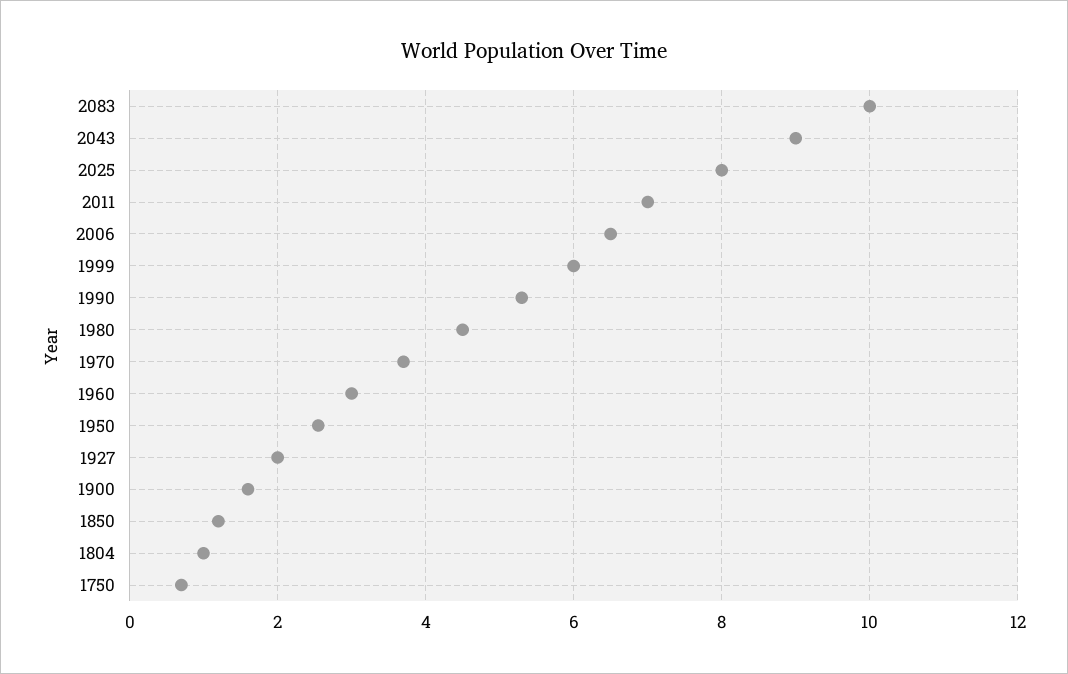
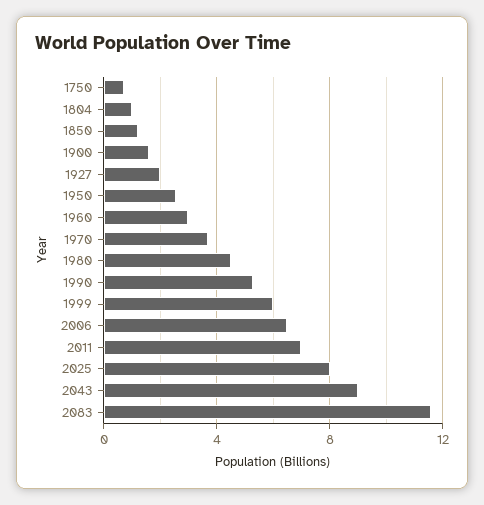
  {
-   "2083": 10,
+   "2083": 11.5,
    "2043": 9,
    "2025": 8,
    "2011": 7,
    "2006": 6.6,
    "1999": 6,
    "1990": 5.4,
    "1980": 4.6,
    "1970": 3.8,
    "1960": 3,
    "1950": 2.6,
    "1927": 2,
    "1900": 1.6,
    "1850": 1.2,
    "1804": 1,
    "1750": 0.8
  }

